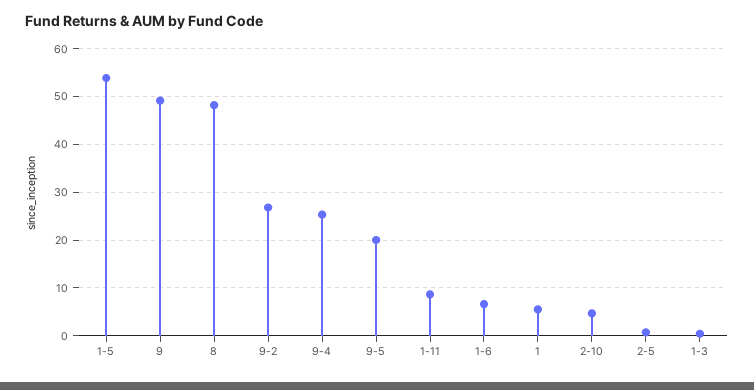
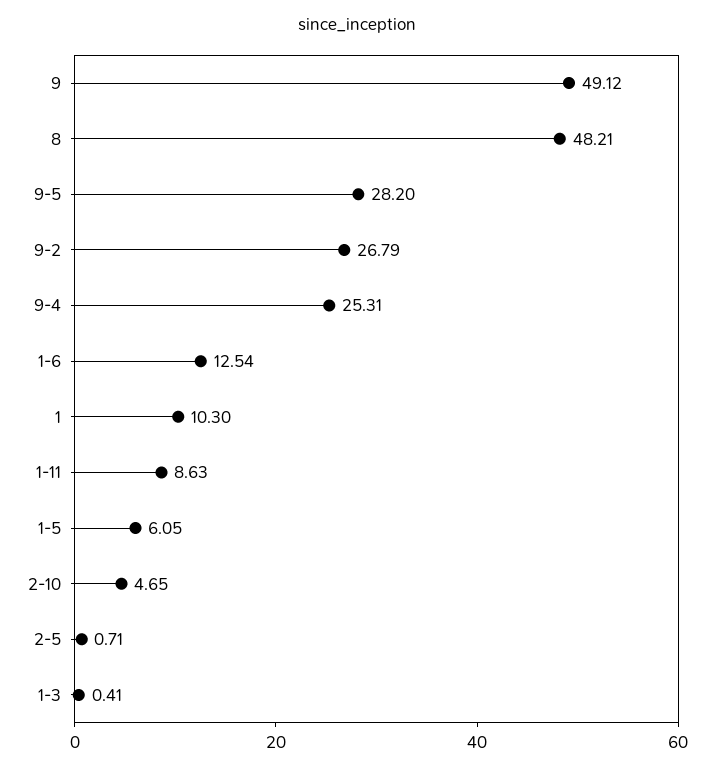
  {
-   "1-5": 54,
+   "1-5": 6.05,
    "9": 49.12,
    "8": 48.21,
    "9-2": 26.79,
    "9-4": 25.31,
-   "9-5": 20,
+   "9-5": 28.2,
    "1-11": 8.63,
-   "1-6": 6,
+   "1-6": 12.54,
-   "1": 6,
+   "1": 10.3,
    "2-10": 4.65,
    "2-5": 0.71,
    "1-3": 0.41
  }

